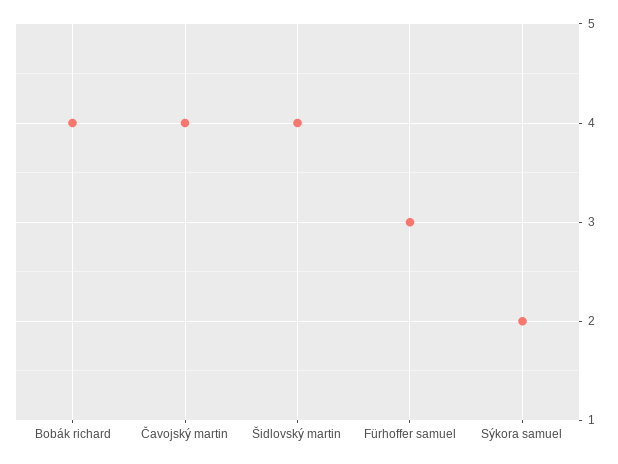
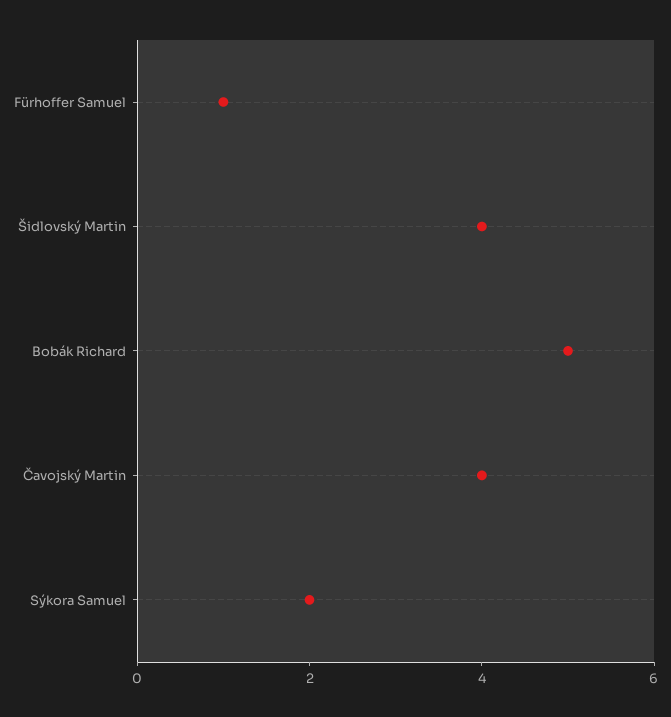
  {
-   "Bobák richard": 4,
+   "Bobák richard": 5,
    "Čavojský martin": 4,
    "Šidlovský martin": 4,
-   "Fürhoffer samuel": 3,
+   "Fürhoffer samuel": 1,
    "Sýkora samuel": 2
  }

